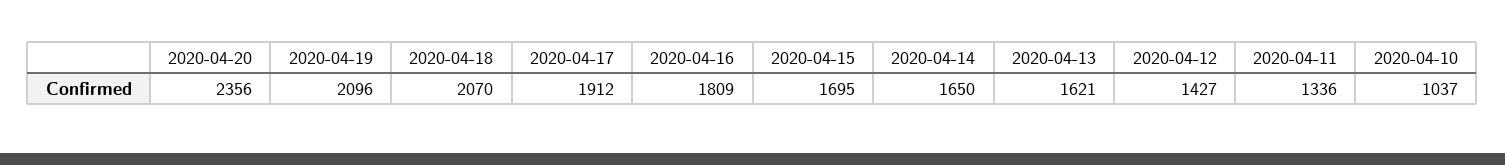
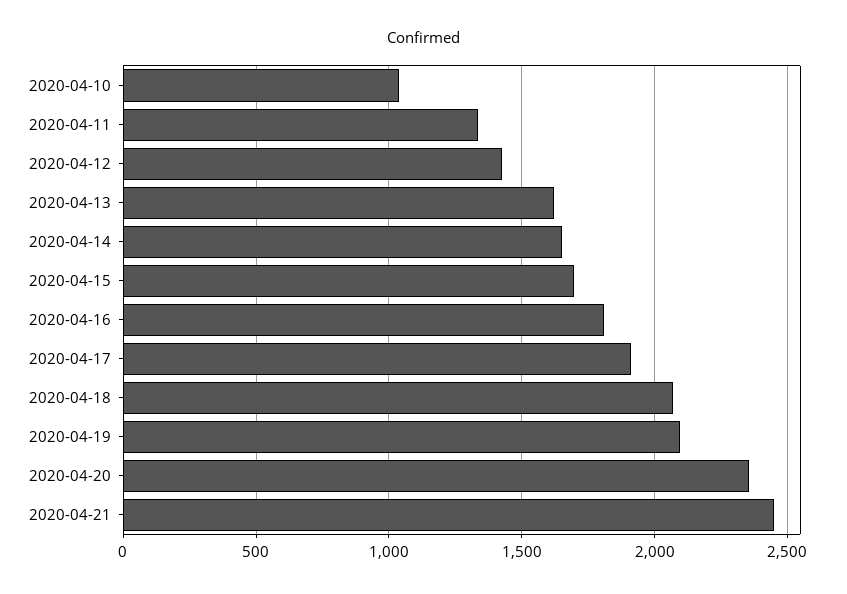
  {
    "2020-04-20": 2356,
    "2020-04-19": 2096,
    "2020-04-18": 2070,
    "2020-04-17": 1912,
    "2020-04-16": 1809,
    "2020-04-15": 1695,
    "2020-04-14": 1650,
    "2020-04-13": 1621,
    "2020-04-12": 1427,
    "2020-04-11": 1336,
-   "2020-04-10": 1037
+   "2020-04-10": 1037,
+   "2020-04-21": 2450
  }

